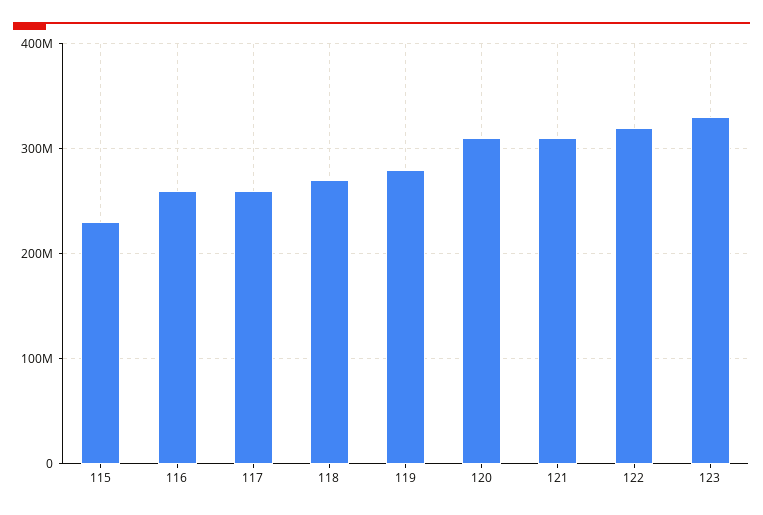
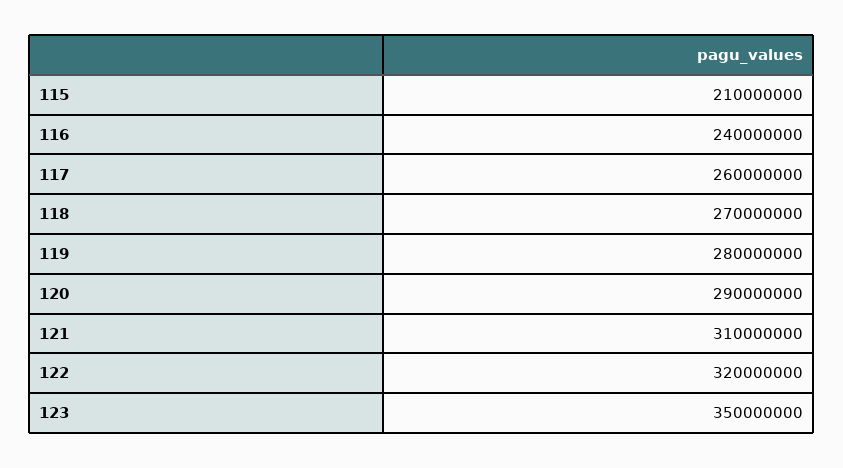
  {
-   "115": 230000000,
+   "115": 210000000,
-   "116": 260000000,
+   "116": 240000000,
    "117": 260000000,
    "118": 270000000,
    "119": 280000000,
-   "120": 310000000,
+   "120": 290000000,
    "121": 310000000,
    "122": 320000000,
-   "123": 330000000
+   "123": 350000000
  }

